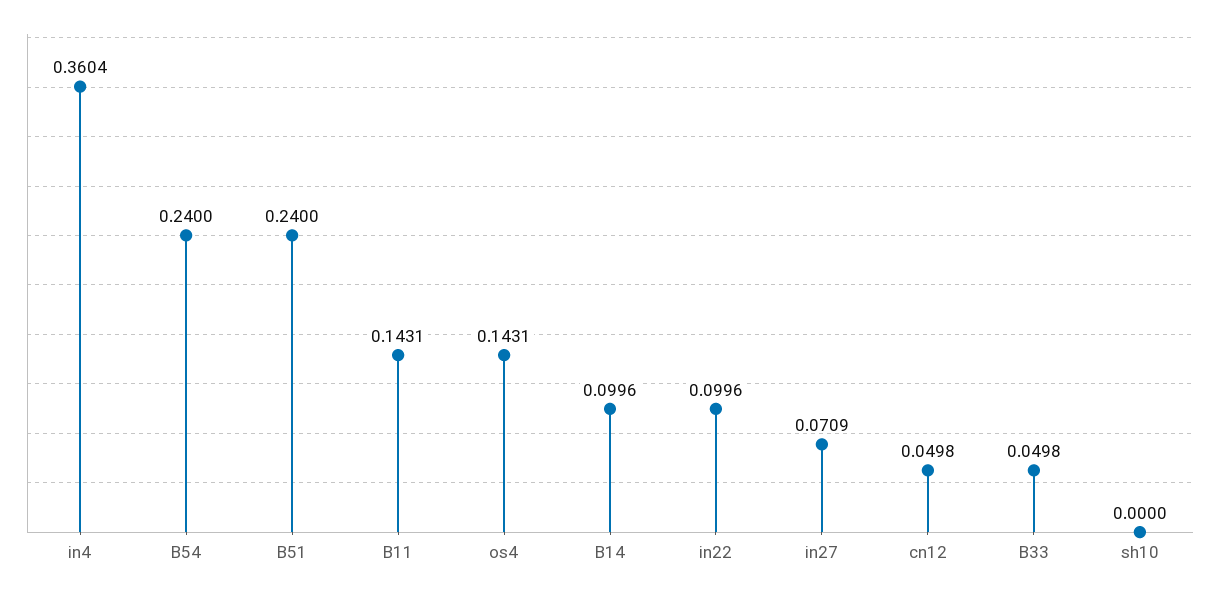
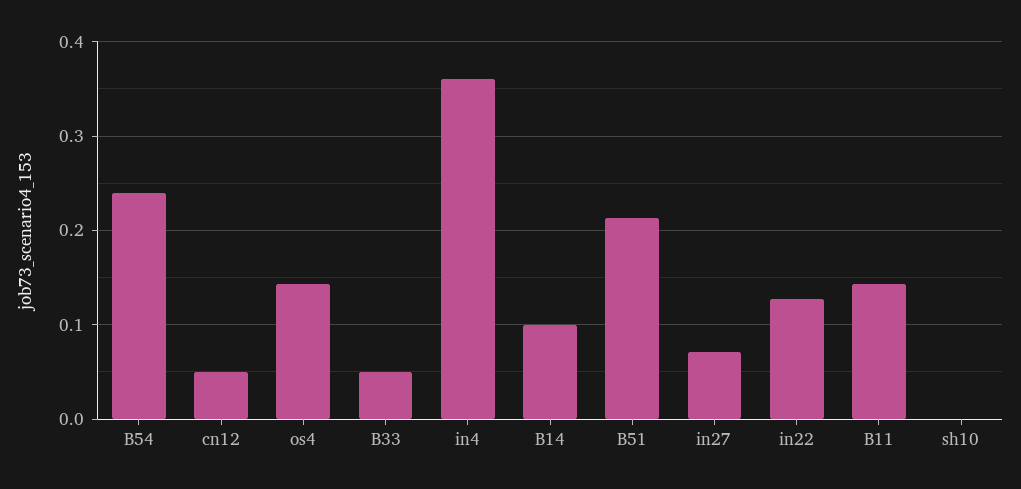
  {
    "in4": 0.3604,
    "B54": 0.24,
-   "B51": 0.24,
+   "B51": 0.21,
    "B11": 0.1431,
    "os4": 0.1431,
    "B14": 0.0996,
-   "in22": 0.0996,
+   "in22": 0.13,
    "in27": 0.0709,
    "cn12": 0.0498,
    "B33": 0.0498,
    "sh10": 0
  }

